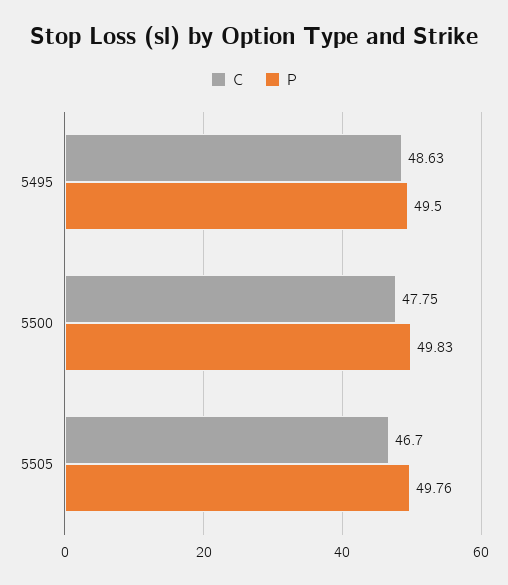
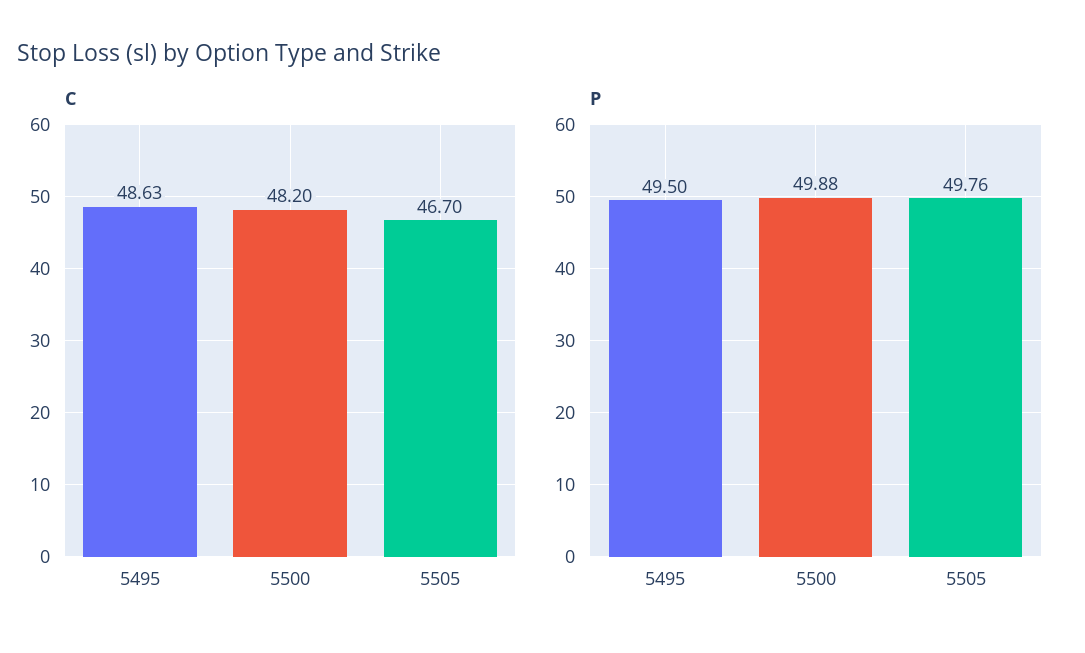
  {
    "C": {
      "5495": 48.63,
-     "5500": 47.75,
+     "5500": 48.2,
      "5505": 46.7
    },
    "P": {
      "5495": 49.5,
-     "5500": 49.83,
+     "5500": 49.88,
      "5505": 49.76
    }
  }

